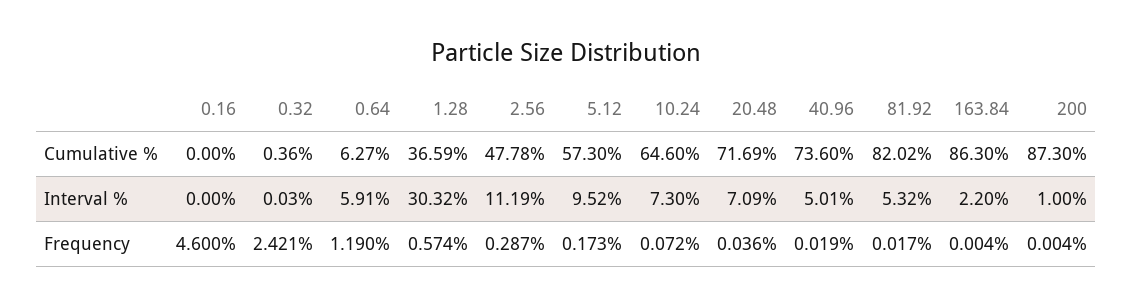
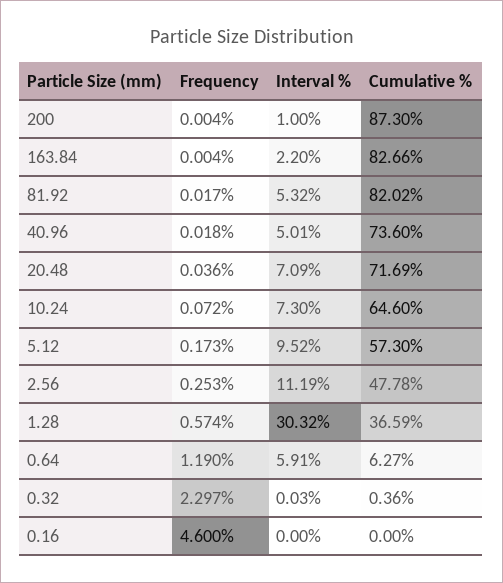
  {
    "0.16": {
      "Cumulative %": 0,
      "Interval %": 0,
      "Frequency": 4.6
    },
    "0.32": {
      "Cumulative %": 0.36,
      "Interval %": 0.03,
-     "Frequency": 2.421
+     "Frequency": 2.297
    },
    "0.64": {
      "Cumulative %": 6.27,
      "Interval %": 5.91,
      "Frequency": 1.19
    },
    "1.28": {
      "Cumulative %": 36.59,
      "Interval %": 30.32,
      "Frequency": 0.574
    },
    "2.56": {
      "Cumulative %": 47.78,
      "Interval %": 11.19,
-     "Frequency": 0.287
+     "Frequency": 0.253
    },
    "5.12": {
      "Cumulative %": 57.3,
      "Interval %": 9.52,
      "Frequency": 0.173
    },
    "10.24": {
      "Cumulative %": 64.6,
      "Interval %": 7.3,
      "Frequency": 0.072
    },
    "20.48": {
      "Cumulative %": 71.69,
      "Interval %": 7.09,
      "Frequency": 0.036
    },
    "40.96": {
      "Cumulative %": 73.6,
      "Interval %": 5.01,
-     "Frequency": 0.019
+     "Frequency": 0.018
    },
    "81.92": {
      "Cumulative %": 82.02,
      "Interval %": 5.32,
      "Frequency": 0.017
    },
    "163.84": {
-     "Cumulative %": 86.3,
+     "Cumulative %": 82.66,
      "Interval %": 2.2,
      "Frequency": 0.004
    },
    "200": {
      "Cumulative %": 87.3,
      "Interval %": 1,
      "Frequency": 0.004
    }
  }

